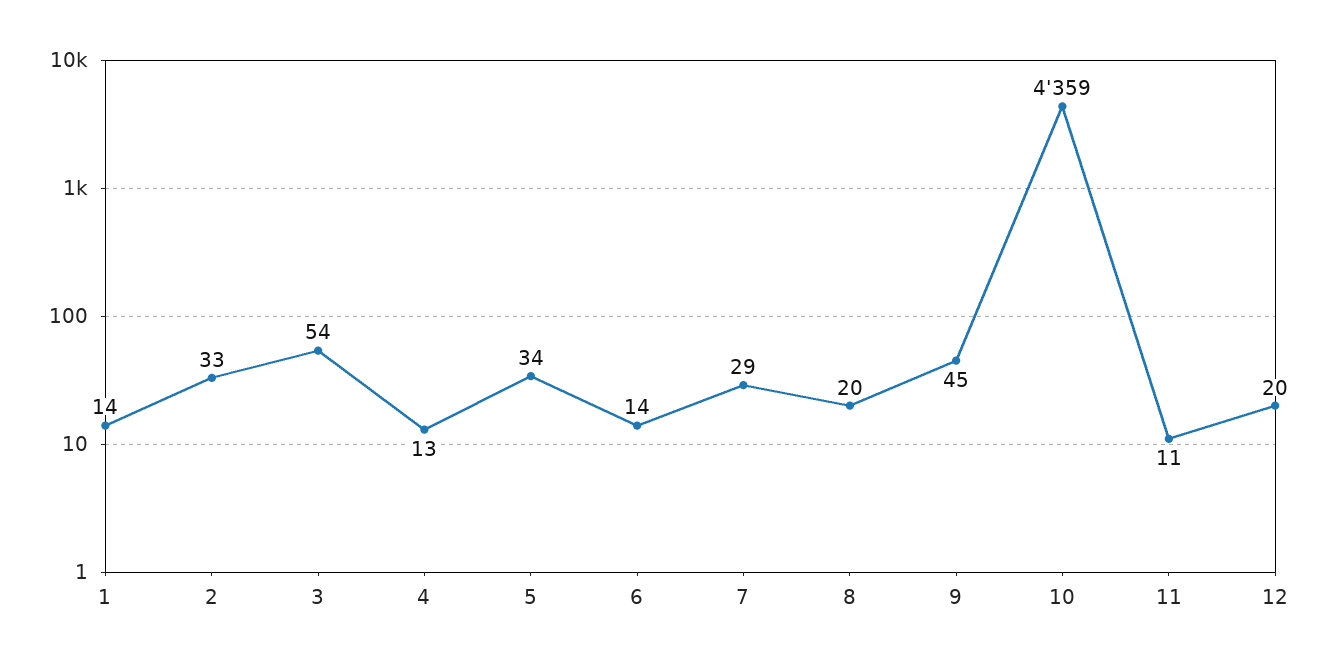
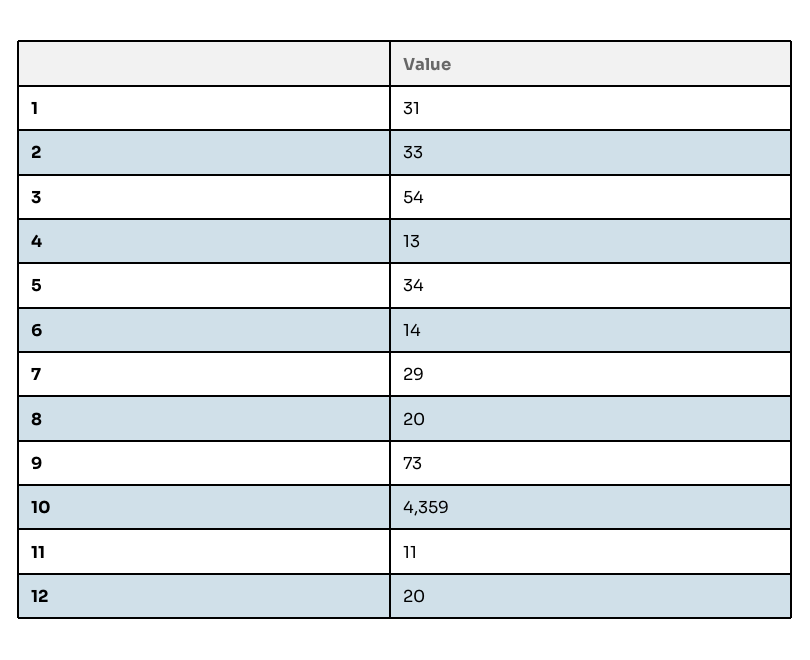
  {
-   "1": 14,
+   "1": 31,
    "2": 33,
    "3": 54,
    "4": 13,
    "5": 34,
    "6": 14,
    "7": 29,
    "8": 20,
-   "9": 45,
+   "9": 73,
    "10": 4359,
    "11": 11,
    "12": 20
  }

